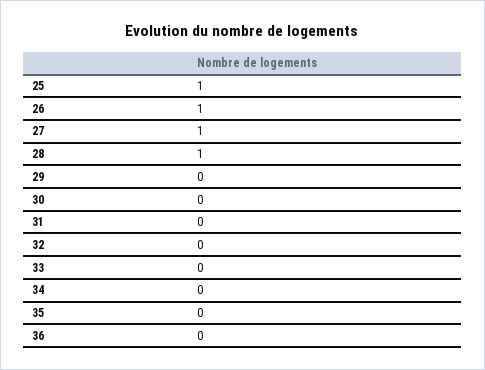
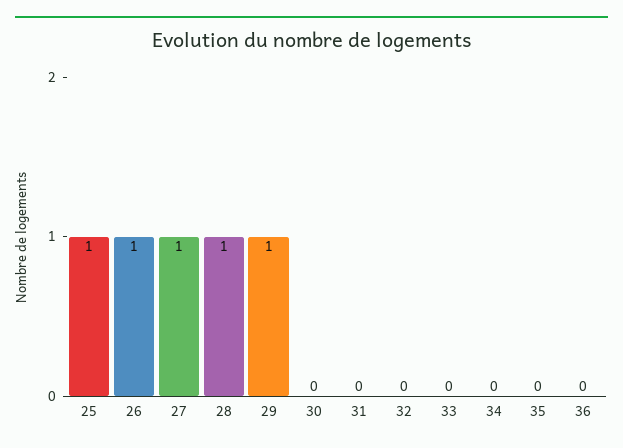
  {
    "25": 1,
    "26": 1,
    "27": 1,
    "28": 1,
-   "29": 0,
+   "29": 1,
    "30": 0,
    "31": 0,
    "32": 0,
    "33": 0,
    "34": 0,
    "35": 0,
    "36": 0
  }

